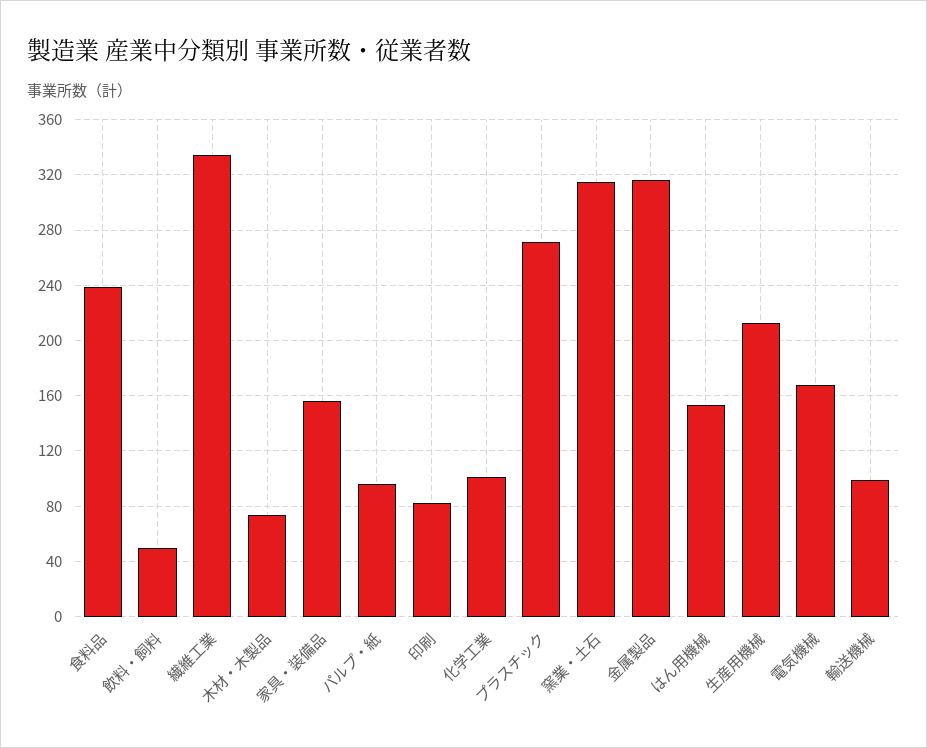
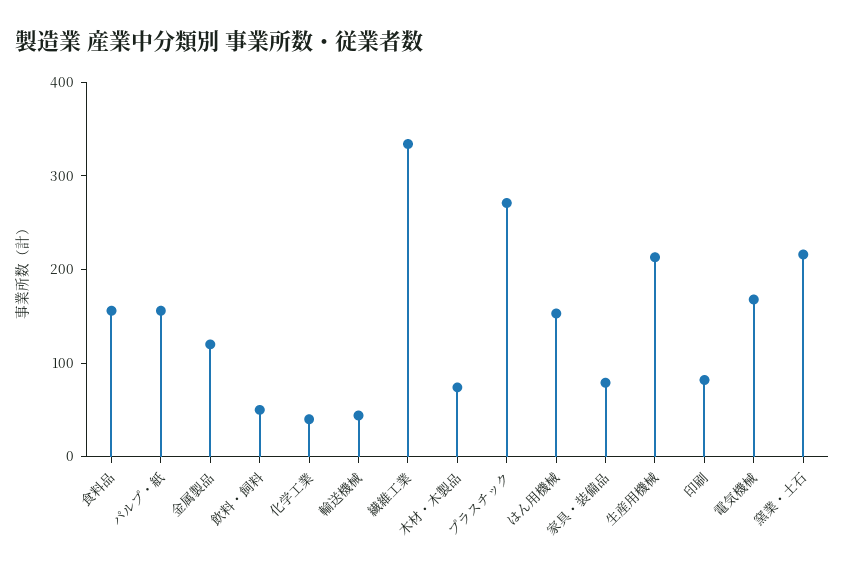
  {
-   "食料品": 240,
+   "食料品": 160,
    "飲料・飼料": 50,
    "繊維工業": 335,
    "木材・木製品": 75,
-   "家具・装備品": 155,
+   "家具・装備品": 80,
-   "パルプ・紙": 95,
+   "パルプ・紙": 160,
    "印刷": 80,
-   "化学工業": 100,
+   "化学工業": 40,
    "プラスチック": 270,
-   "窯業・土石": 315,
+   "窯業・土石": 220,
-   "金属製品": 315,
+   "金属製品": 120,
    "はん用機械": 155,
    "生産用機械": 215,
    "電気機械": 170,
-   "輸送機械": 100
+   "輸送機械": 40
  }

